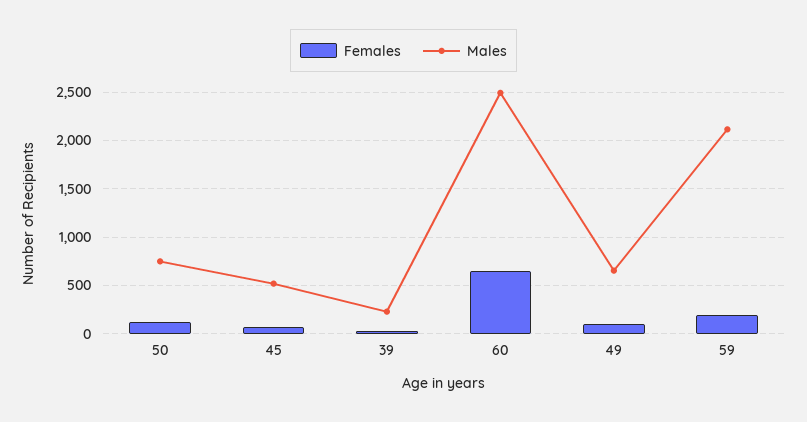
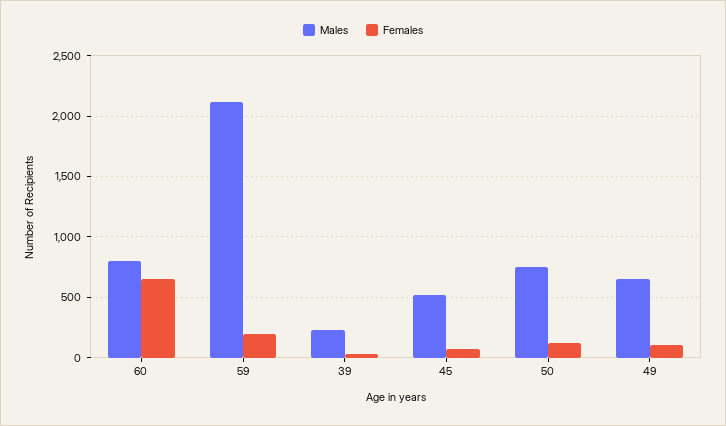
  {
    "Females": {
      "50": 100,
      "45": 50,
      "39": 50,
      "60": 650,
      "49": 100,
      "59": 200
    },
    "Males": {
      "50": 750,
      "45": 500,
      "39": 250,
-     "60": 2500,
+     "60": 800,
      "49": 650,
      "59": 2100
    }
  }

